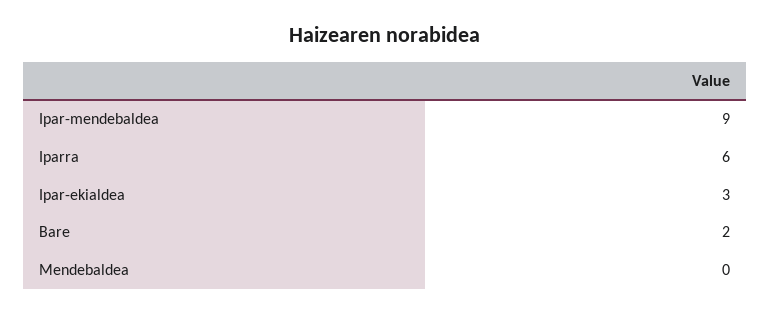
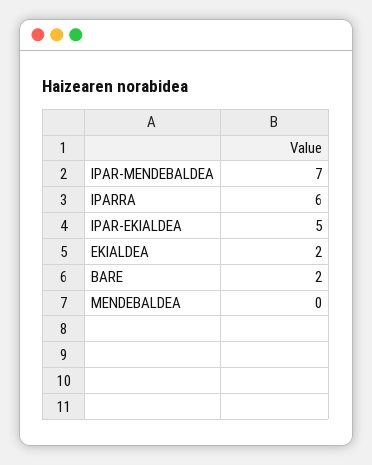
  {
-   "Ipar-mendebaldea": 9,
+   "Ipar-mendebaldea": 7,
    "Iparra": 6,
-   "Ipar-ekialdea": 3,
+   "Ipar-ekialdea": 5,
    "Bare": 2,
-   "Mendebaldea": 0
+   "Mendebaldea": 0,
+   "EKIALDEA": 2
  }

